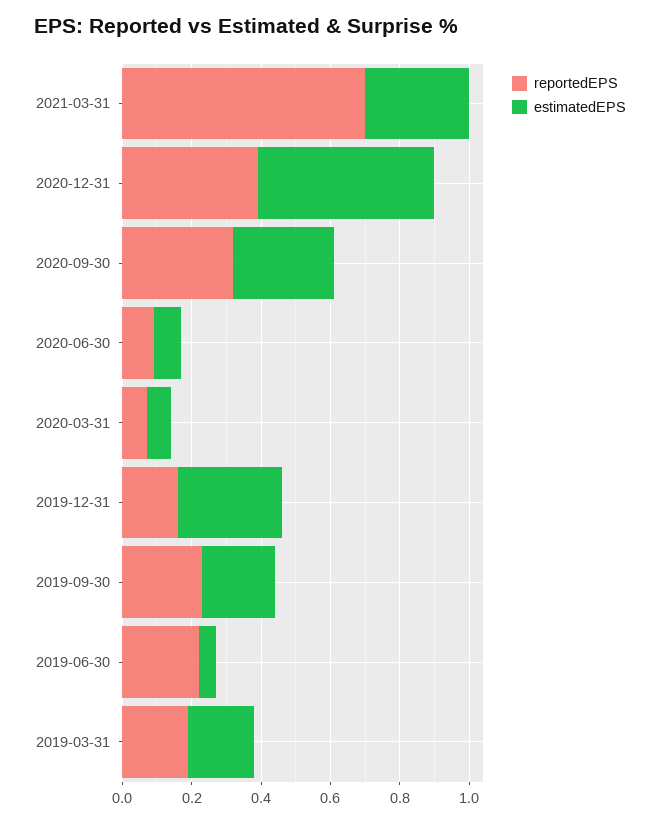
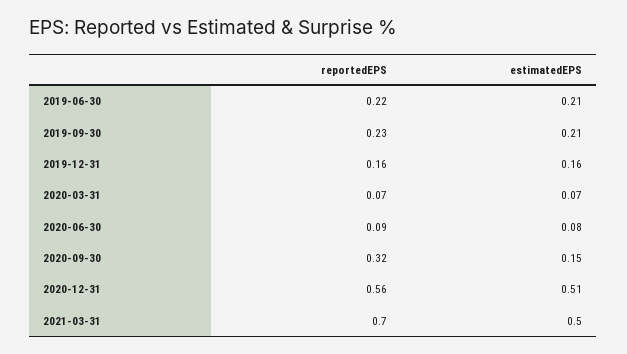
  {
    "reportedEPS": {
      "2021-03-31": 0.7,
-     "2020-12-31": 0.4,
+     "2020-12-31": 0.56,
      "2020-09-30": 0.32,
      "2020-06-30": 0.09,
      "2020-03-31": 0.07,
      "2019-12-31": 0.16,
      "2019-09-30": 0.23,
-     "2019-06-30": 0.22,
+     "2019-06-30": 0.22
-     "2019-03-31": 0.2
    },
    "estimatedEPS": {
-     "2021-03-31": 0.3,
+     "2021-03-31": 0.5,
      "2020-12-31": 0.51,
-     "2020-09-30": 0.3,
+     "2020-09-30": 0.15,
      "2020-06-30": 0.08,
      "2020-03-31": 0.07,
-     "2019-12-31": 0.3,
+     "2019-12-31": 0.16,
      "2019-09-30": 0.21,
-     "2019-06-30": 0.05,
+     "2019-06-30": 0.21
-     "2019-03-31": 0.2
    }
  }

